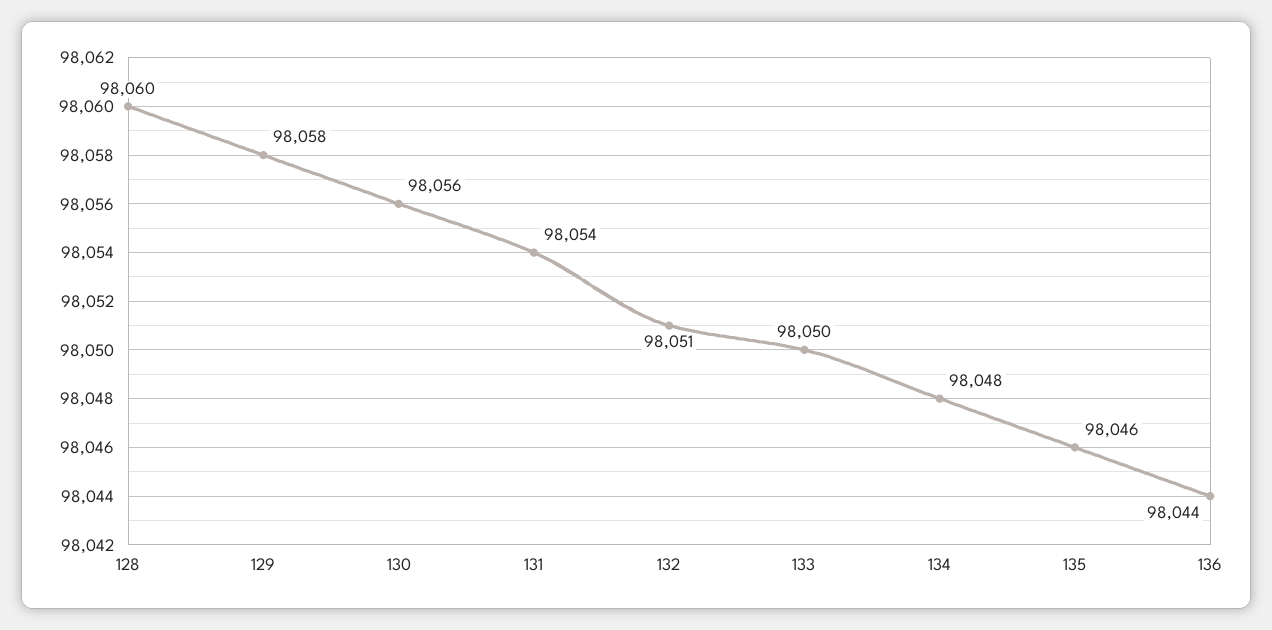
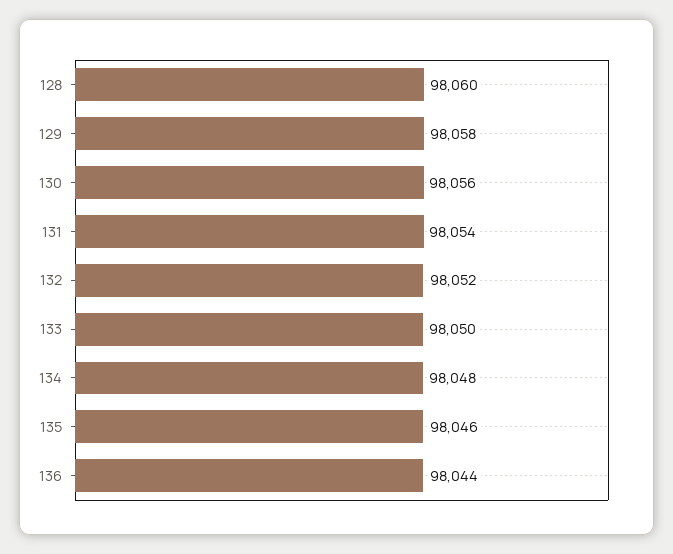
  {
    "128": 98060,
    "129": 98058,
    "130": 98056,
    "131": 98054,
-   "132": 98051,
+   "132": 98052,
    "133": 98050,
    "134": 98048,
    "135": 98046,
    "136": 98044
  }

